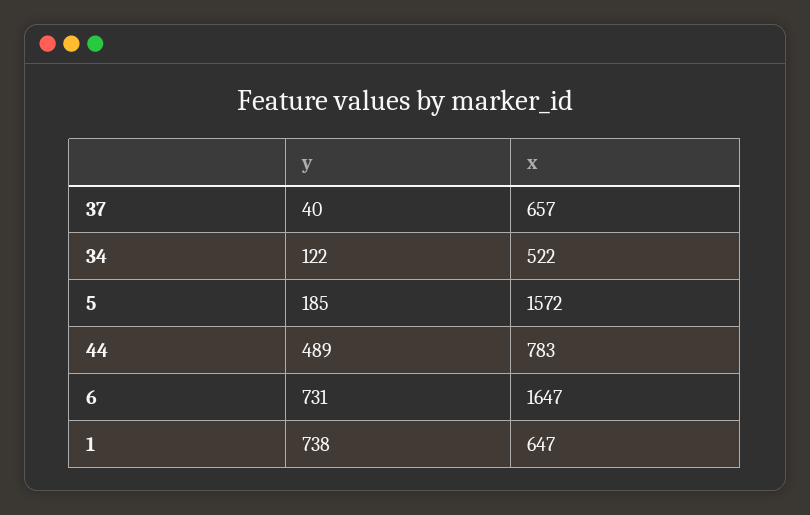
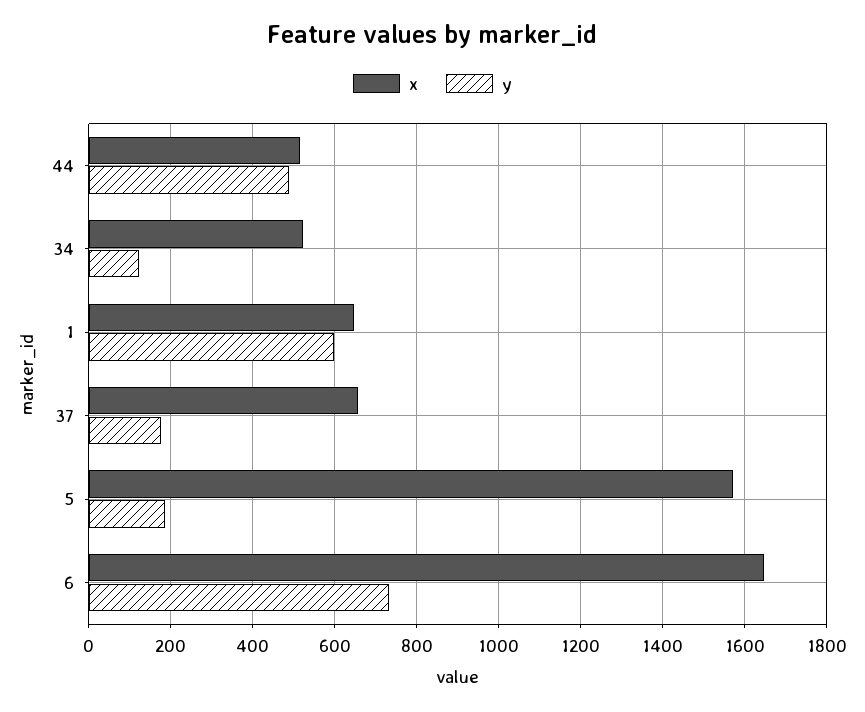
  {
    "y": {
-     "37": 40,
+     "37": 180,
      "34": 122,
      "5": 185,
      "44": 489,
      "6": 731,
-     "1": 738
+     "1": 600
    },
    "x": {
      "37": 657,
      "34": 522,
      "5": 1572,
-     "44": 783,
+     "44": 520,
      "6": 1647,
      "1": 647
    }
  }

